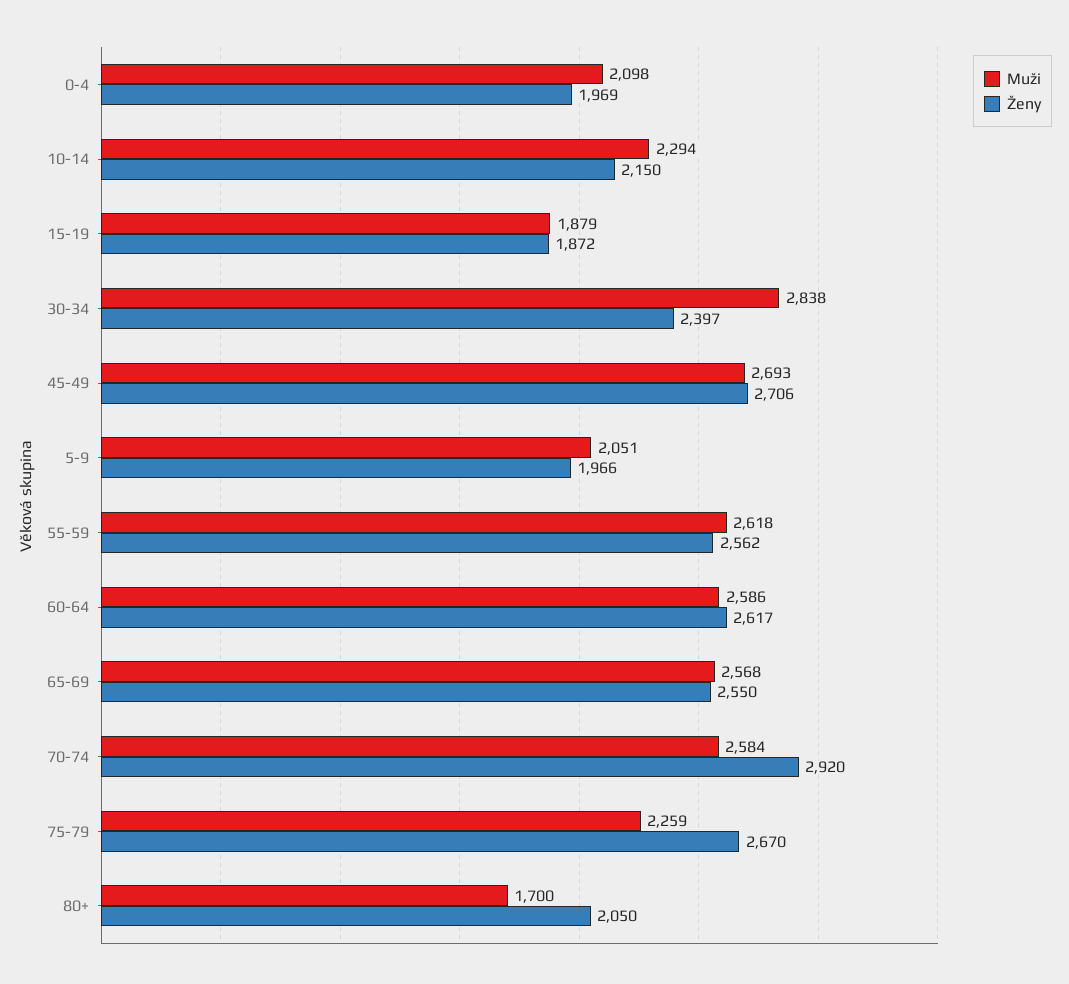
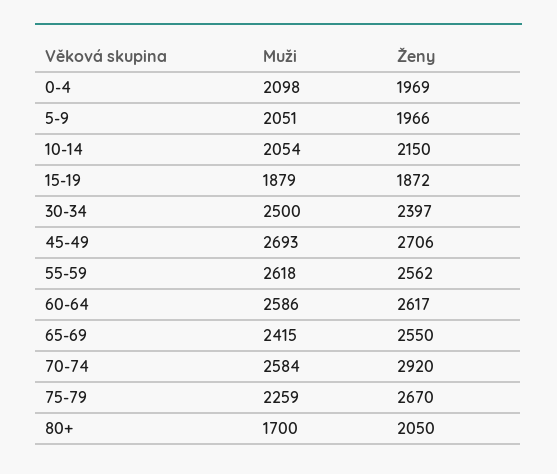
  {
    "Muži": {
      "0-4": 2098,
-     "10-14": 2294,
+     "10-14": 2054,
      "15-19": 1879,
-     "30-34": 2838,
+     "30-34": 2500,
      "45-49": 2693,
      "5-9": 2051,
      "55-59": 2618,
      "60-64": 2586,
-     "65-69": 2568,
+     "65-69": 2415,
      "70-74": 2584,
      "75-79": 2259,
      "80+": 1700
    },
    "Ženy": {
      "0-4": 1969,
      "10-14": 2150,
      "15-19": 1872,
      "30-34": 2397,
      "45-49": 2706,
      "5-9": 1966,
      "55-59": 2562,
      "60-64": 2617,
      "65-69": 2550,
      "70-74": 2920,
      "75-79": 2670,
      "80+": 2050
    }
  }

